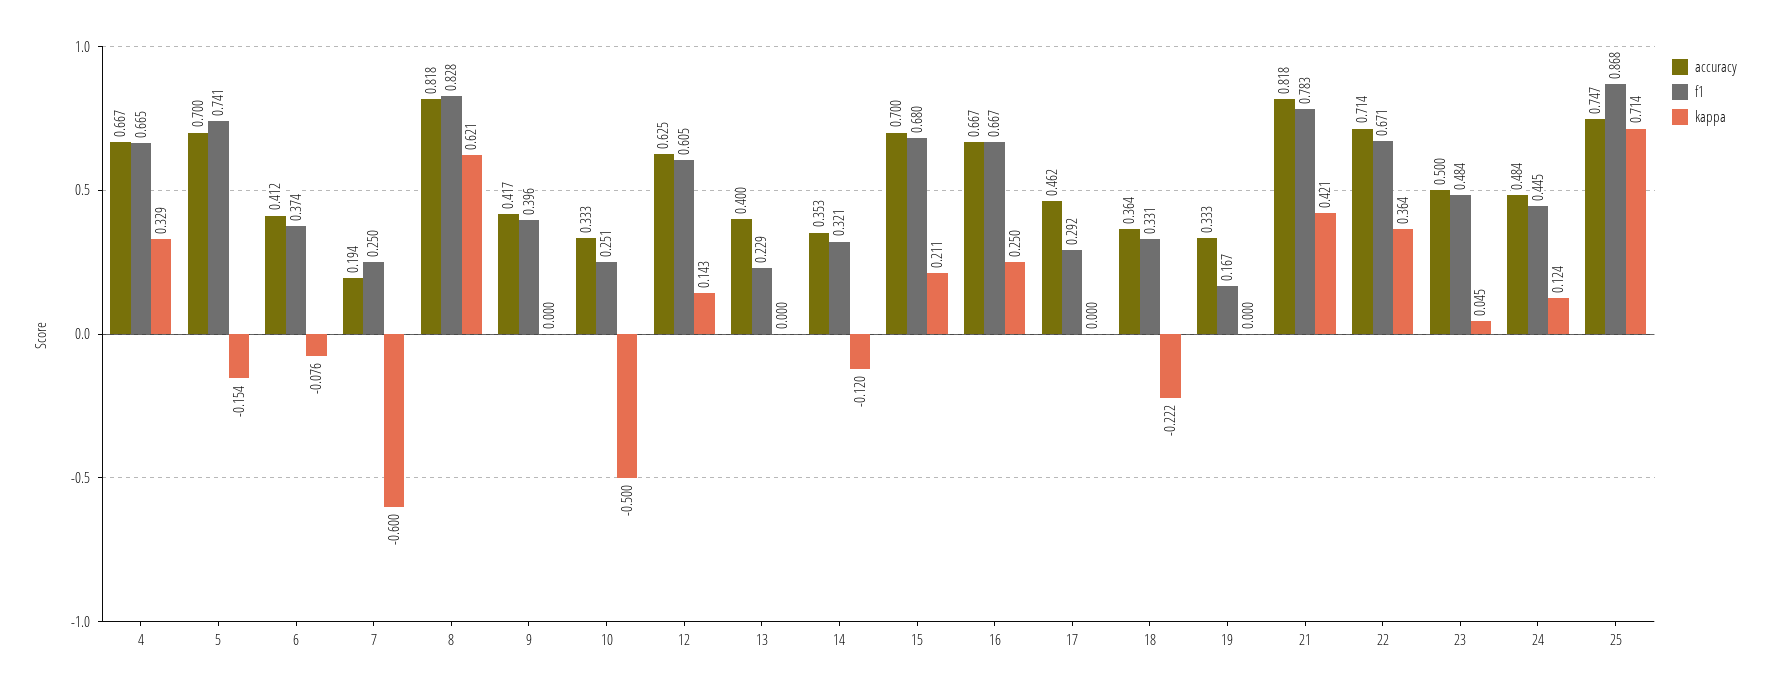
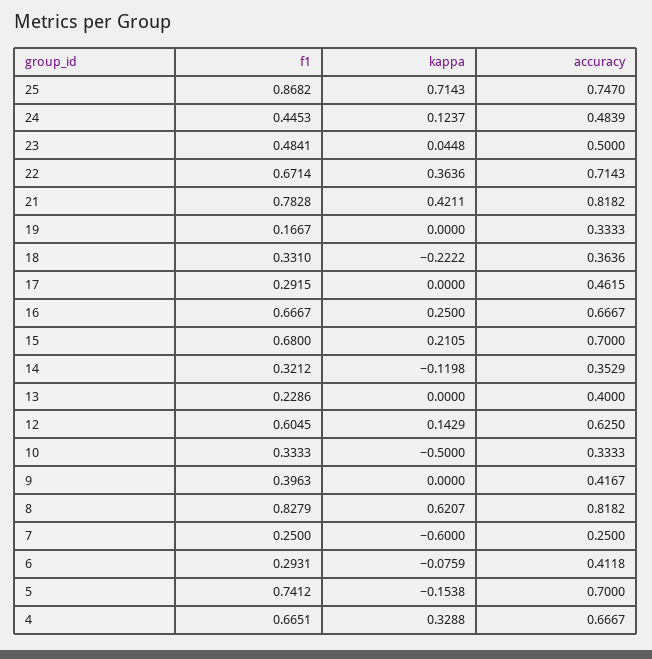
  {
    "accuracy": {
      "4": 0.6667,
      "5": 0.7,
      "6": 0.4118,
-     "7": 0.194,
+     "7": 0.25,
      "8": 0.8182,
      "9": 0.4167,
      "10": 0.3333,
      "12": 0.625,
      "13": 0.4,
      "14": 0.3529,
      "15": 0.7,
      "16": 0.6667,
      "17": 0.4615,
      "18": 0.3636,
      "19": 0.3333,
      "21": 0.8182,
      "22": 0.7143,
      "23": 0.5,
      "24": 0.4839,
      "25": 0.747
    },
    "f1": {
      "4": 0.6651,
      "5": 0.7412,
-     "6": 0.374,
+     "6": 0.2931,
      "7": 0.25,
      "8": 0.8279,
      "9": 0.3963,
-     "10": 0.251,
+     "10": 0.3333,
      "12": 0.6045,
      "13": 0.2286,
      "14": 0.3212,
      "15": 0.68,
      "16": 0.6667,
      "17": 0.2915,
      "18": 0.331,
      "19": 0.1667,
      "21": 0.7828,
      "22": 0.6714,
      "23": 0.4841,
      "24": 0.4453,
      "25": 0.8682
    },
    "kappa": {
      "4": 0.3288,
      "5": -0.1538,
      "6": -0.0759,
      "7": -0.6,
      "8": 0.6207,
      "9": 0,
      "10": -0.5,
      "12": 0.1429,
      "13": 0,
      "14": -0.1198,
      "15": 0.2105,
      "16": 0.25,
      "17": 0,
      "18": -0.2222,
      "19": 0,
      "21": 0.4211,
      "22": 0.3636,
      "23": 0.0448,
      "24": 0.1237,
      "25": 0.7143
    }
  }

